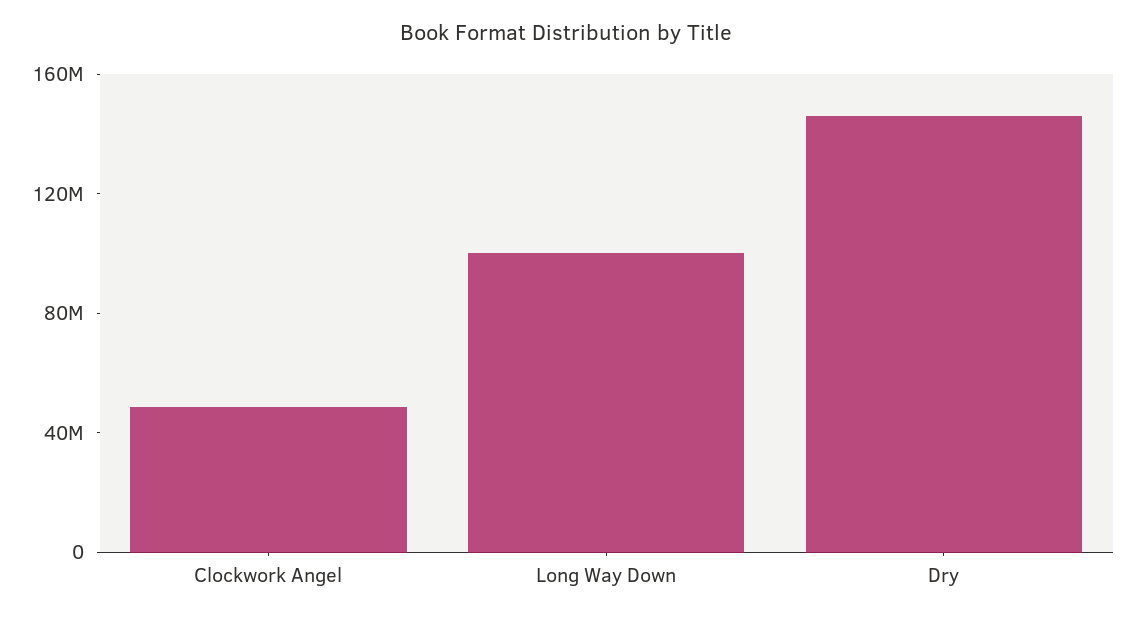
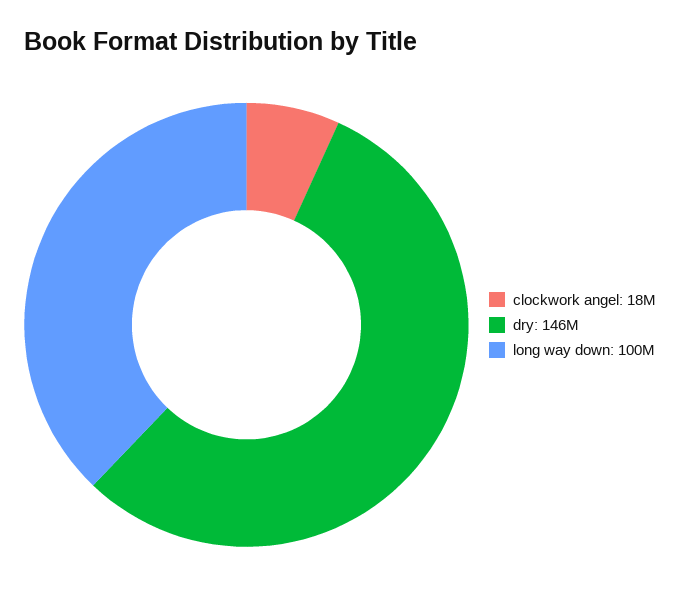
  {
-   "Clockwork Angel": 50000000,
+   "Clockwork Angel": 18000000,
    "Long Way Down": 100000000,
    "Dry": 146000000
  }

